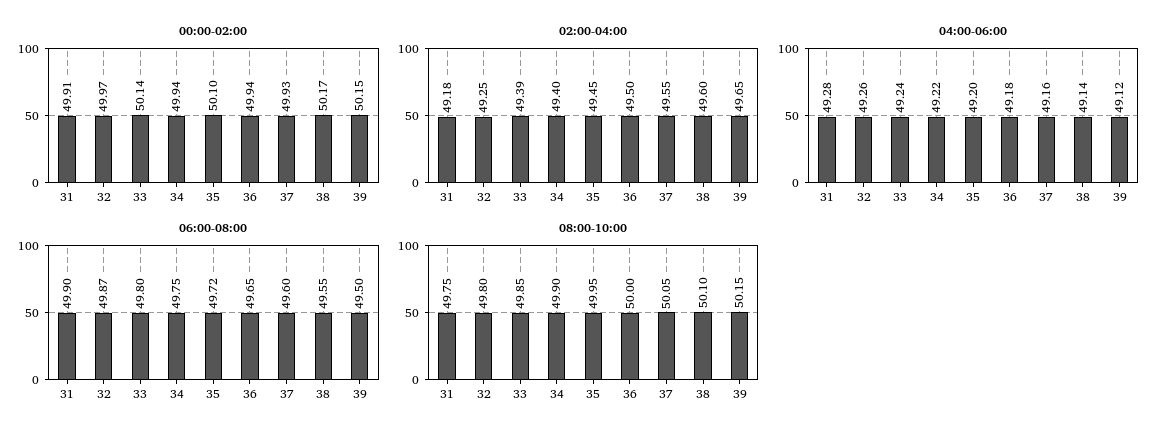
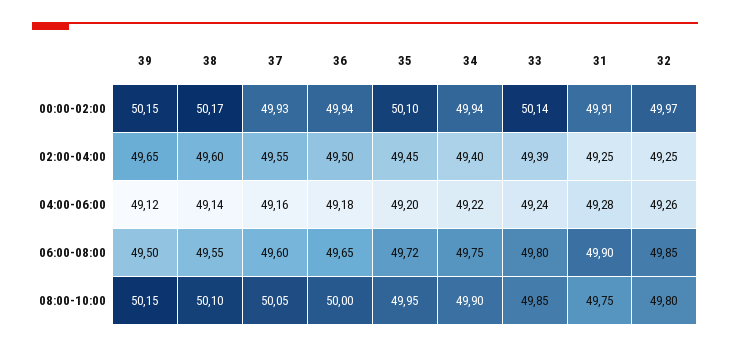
  {
    "00:00-02:00": {
      "31": 49.91,
      "32": 49.97,
      "33": 50.14,
      "34": 49.94,
      "35": 50.1,
      "36": 49.94,
      "37": 49.93,
      "38": 50.17,
      "39": 50.15
    },
    "02:00-04:00": {
-     "31": 49.18,
+     "31": 49.25,
      "32": 49.25,
      "33": 49.39,
      "34": 49.4,
      "35": 49.45,
      "36": 49.5,
      "37": 49.55,
      "38": 49.6,
      "39": 49.65
    },
    "04:00-06:00": {
      "31": 49.28,
      "32": 49.26,
      "33": 49.24,
      "34": 49.22,
      "35": 49.2,
      "36": 49.18,
      "37": 49.16,
      "38": 49.14,
      "39": 49.12
    },
    "06:00-08:00": {
      "31": 49.9,
-     "32": 49.87,
+     "32": 49.85,
      "33": 49.8,
      "34": 49.75,
      "35": 49.72,
      "36": 49.65,
      "37": 49.6,
      "38": 49.55,
      "39": 49.5
    },
    "08:00-10:00": {
      "31": 49.75,
      "32": 49.8,
      "33": 49.85,
      "34": 49.9,
      "35": 49.95,
      "36": 50,
      "37": 50.05,
      "38": 50.1,
      "39": 50.15
    }
  }

